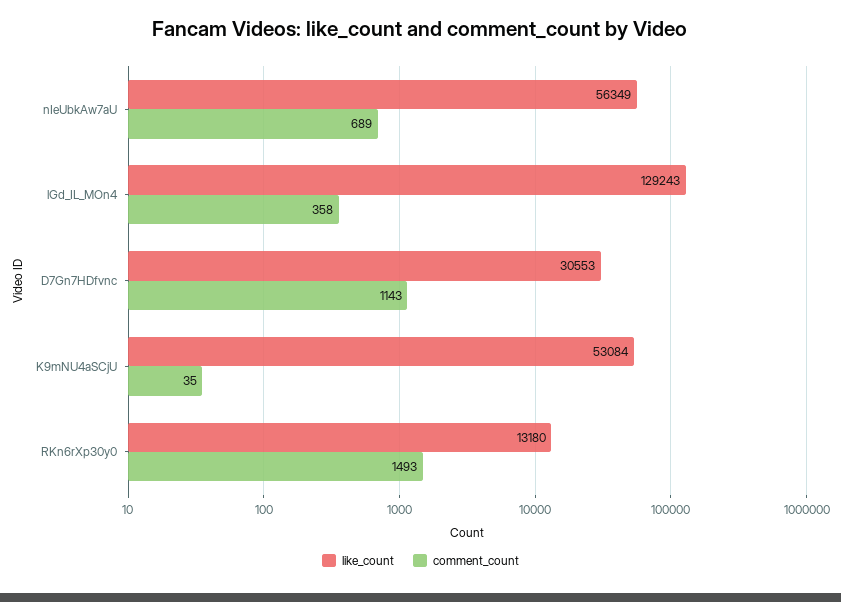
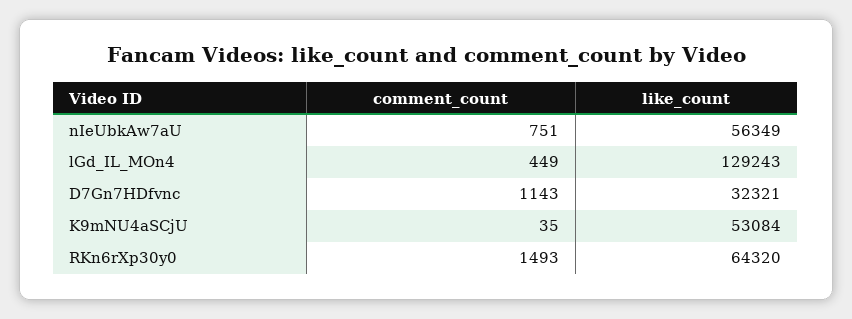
  {
    "like_count": {
      "nIeUbkAw7aU": 56349,
      "lGd_IL_MOn4": 129243,
-     "D7Gn7HDfvnc": 30553,
+     "D7Gn7HDfvnc": 32321,
      "K9mNU4aSCjU": 53084,
-     "RKn6rXp30y0": 13180
+     "RKn6rXp30y0": 64320
    },
    "comment_count": {
-     "nIeUbkAw7aU": 689,
+     "nIeUbkAw7aU": 751,
-     "lGd_IL_MOn4": 358,
+     "lGd_IL_MOn4": 449,
      "D7Gn7HDfvnc": 1143,
      "K9mNU4aSCjU": 35,
      "RKn6rXp30y0": 1493
    }
  }

